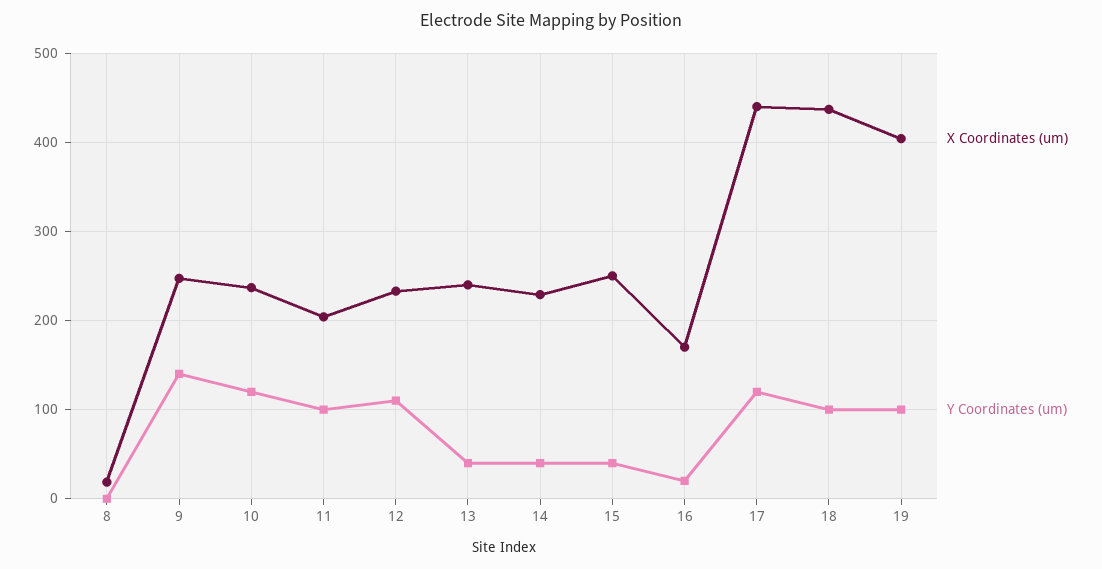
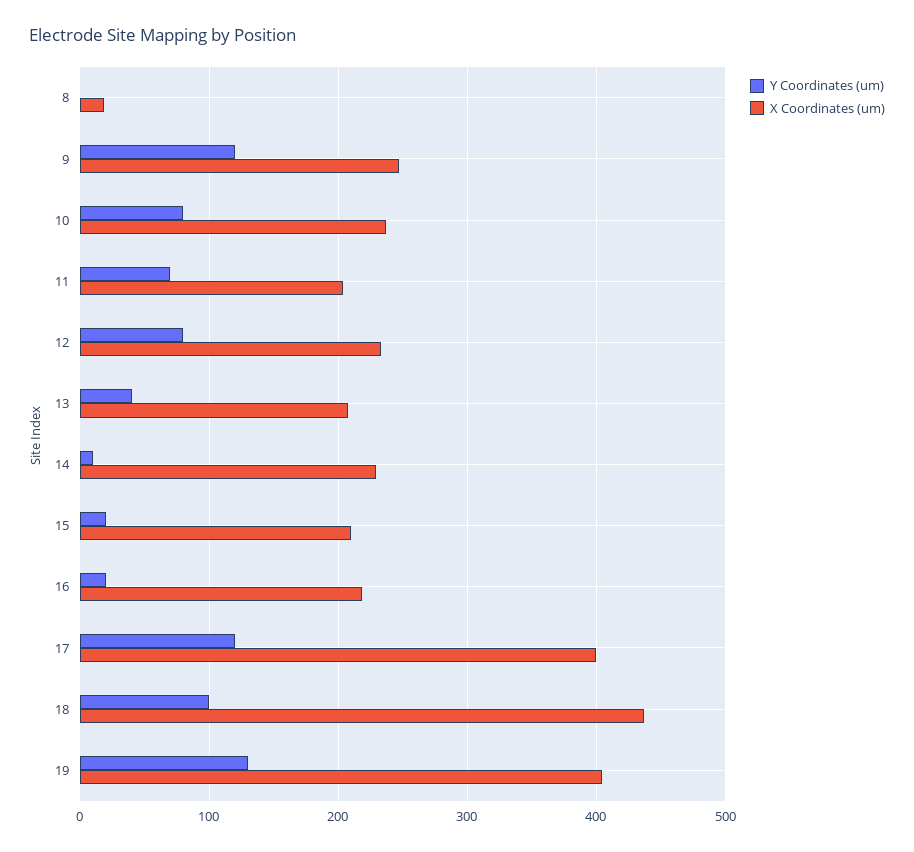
  {
    "X Coordinates (um)": {
      "8": 20,
      "9": 250,
      "10": 240,
      "11": 200,
      "12": 230,
-     "13": 240,
+     "13": 210,
      "14": 230,
-     "15": 250,
+     "15": 210,
-     "16": 170,
+     "16": 220,
-     "17": 440,
+     "17": 400,
      "18": 440,
      "19": 400
    },
    "Y Coordinates (um)": {
      "8": 0,
-     "9": 140,
+     "9": 120,
-     "10": 120,
+     "10": 80,
-     "11": 100,
+     "11": 70,
-     "12": 110,
+     "12": 80,
      "13": 40,
-     "14": 40,
+     "14": 10,
-     "15": 40,
+     "15": 20,
      "16": 20,
      "17": 120,
      "18": 100,
-     "19": 100
+     "19": 130
    }
  }

